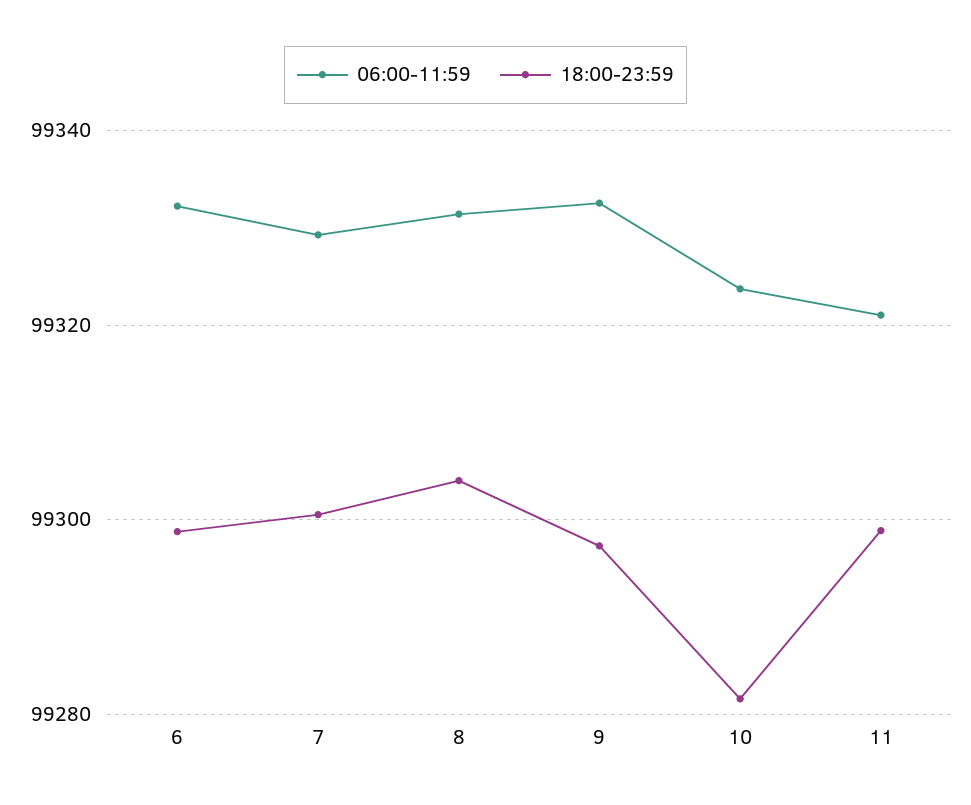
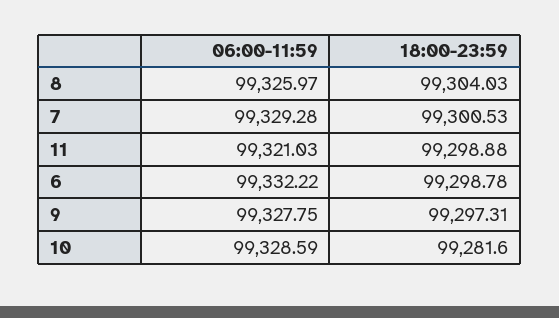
  {
    "06:00-11:59": {
      "6": 99332.22,
      "7": 99329.28,
-     "8": 99332,
+     "8": 99325.97,
-     "9": 99332,
+     "9": 99327.75,
-     "10": 99324,
+     "10": 99328.59,
      "11": 99321.03
    },
    "18:00-23:59": {
      "6": 99298.78,
      "7": 99300.53,
      "8": 99304.03,
      "9": 99297.31,
      "10": 99281.6,
      "11": 99298.88
    }
  }

